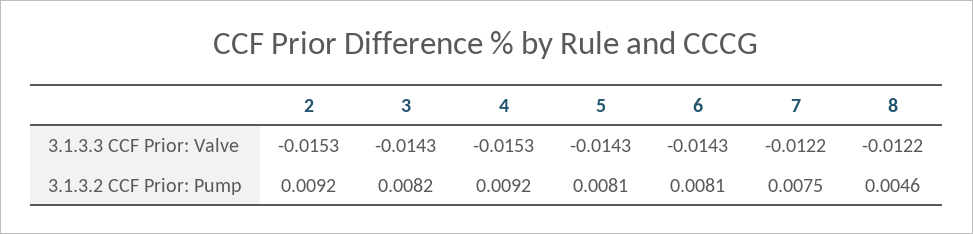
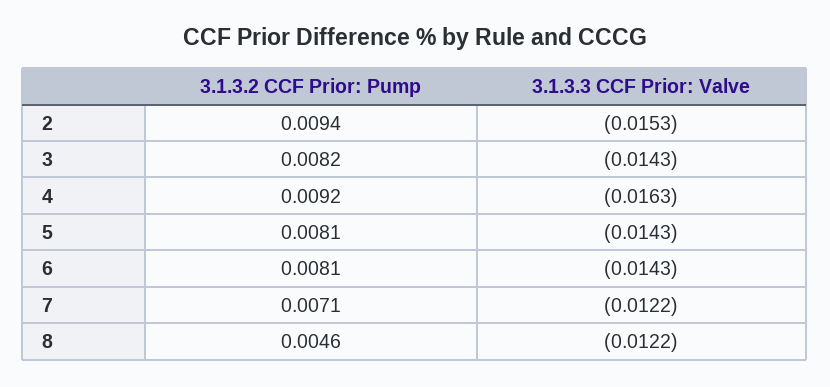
  {
    "2": {
      "3.1.3.3 CCF Prior: Valve": -0.0153,
-     "3.1.3.2 CCF Prior: Pump": 0.0092
+     "3.1.3.2 CCF Prior: Pump": 0.0094
    },
    "3": {
      "3.1.3.3 CCF Prior: Valve": -0.0143,
      "3.1.3.2 CCF Prior: Pump": 0.0082
    },
    "4": {
-     "3.1.3.3 CCF Prior: Valve": -0.0153,
+     "3.1.3.3 CCF Prior: Valve": -0.0163,
      "3.1.3.2 CCF Prior: Pump": 0.0092
    },
    "5": {
      "3.1.3.3 CCF Prior: Valve": -0.0143,
      "3.1.3.2 CCF Prior: Pump": 0.0081
    },
    "6": {
      "3.1.3.3 CCF Prior: Valve": -0.0143,
      "3.1.3.2 CCF Prior: Pump": 0.0081
    },
    "7": {
      "3.1.3.3 CCF Prior: Valve": -0.0122,
-     "3.1.3.2 CCF Prior: Pump": 0.0075
+     "3.1.3.2 CCF Prior: Pump": 0.0071
    },
    "8": {
      "3.1.3.3 CCF Prior: Valve": -0.0122,
      "3.1.3.2 CCF Prior: Pump": 0.0046
    }
  }

